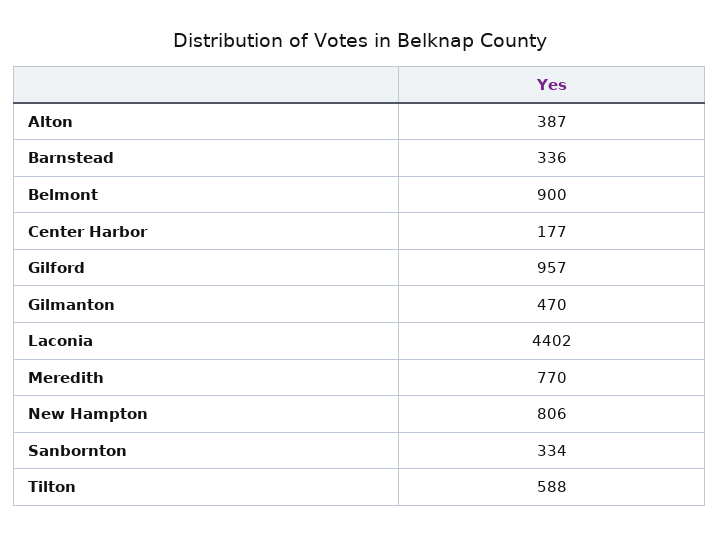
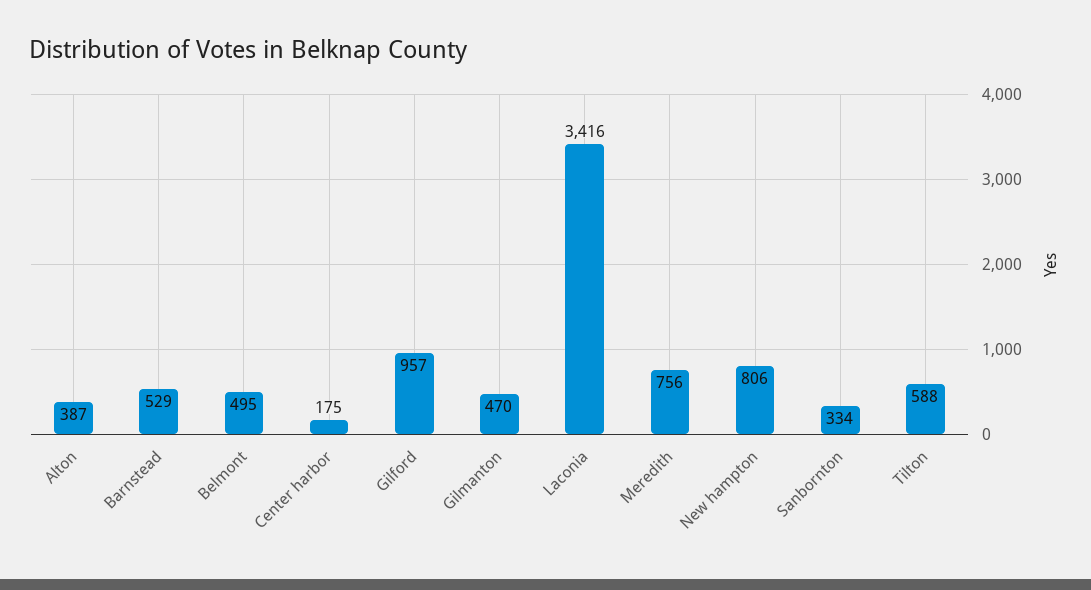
  {
    "Alton": 387,
-   "Barnstead": 336,
+   "Barnstead": 529,
-   "Belmont": 900,
+   "Belmont": 495,
-   "Center Harbor": 177,
+   "Center Harbor": 175,
    "Gilford": 957,
    "Gilmanton": 470,
-   "Laconia": 4402,
+   "Laconia": 3416,
-   "Meredith": 770,
+   "Meredith": 756,
    "New Hampton": 806,
    "Sanbornton": 334,
    "Tilton": 588
  }

